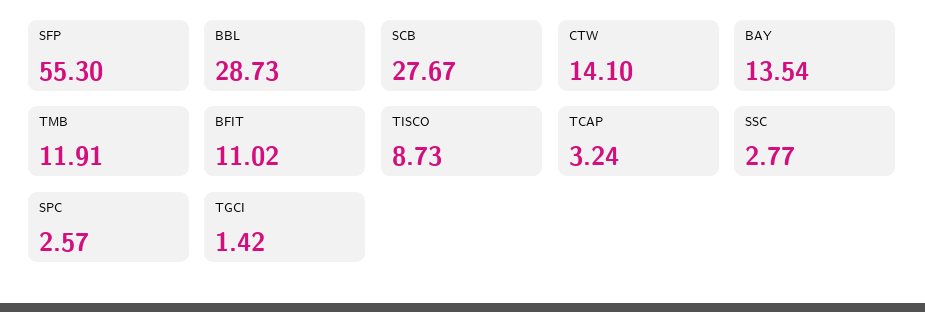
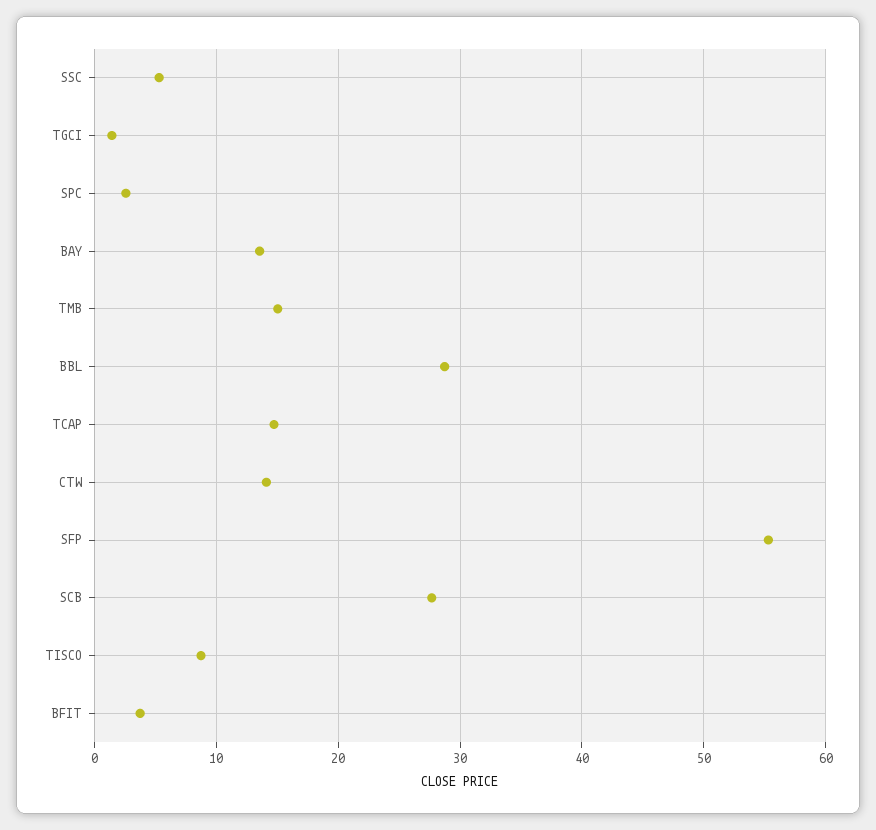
  {
    "SFP": 55.3,
    "BBL": 28.73,
    "SCB": 27.67,
    "CTW": 14.1,
    "BAY": 13.54,
-   "TMB": 11.91,
+   "TMB": 15,
-   "BFIT": 11.02,
+   "BFIT": 4,
    "TISCO": 8.73,
-   "TCAP": 3.24,
+   "TCAP": 15,
-   "SSC": 2.77,
+   "SSC": 5,
    "SPC": 2.57,
    "TGCI": 1.42
  }

